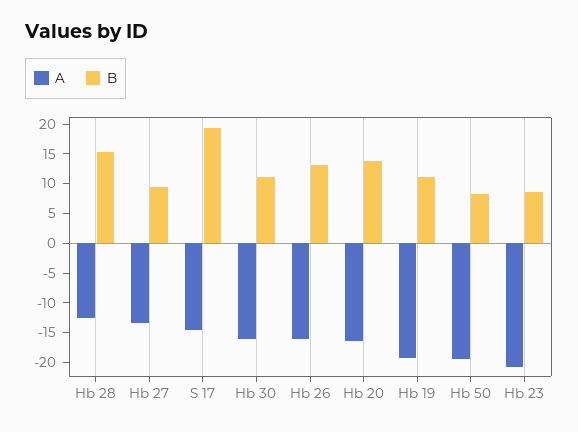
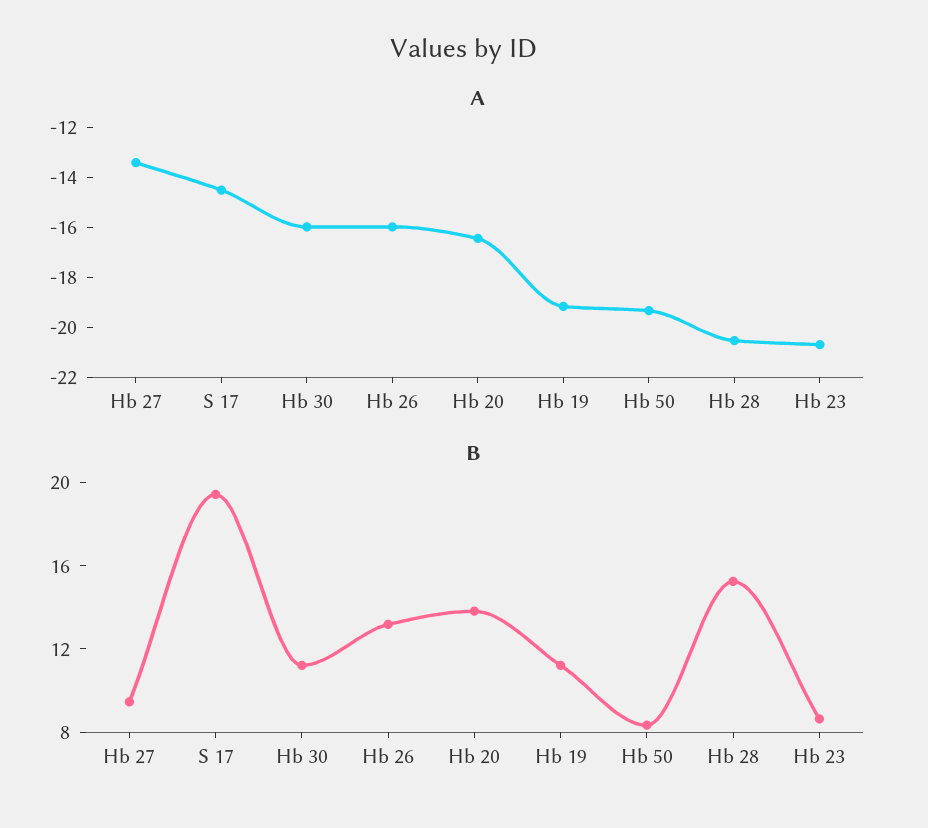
  {
    "A": {
-     "Hb 28": -12.5,
+     "Hb 28": -20.5,
      "Hb 27": -13.5,
      "S 17": -14.5,
      "Hb 30": -16,
      "Hb 26": -16,
      "Hb 20": -16.5,
      "Hb 19": -19,
      "Hb 50": -19.5,
      "Hb 23": -20.5
    },
    "B": {
      "Hb 28": 15,
      "Hb 27": 9,
      "S 17": 19,
      "Hb 30": 11,
      "Hb 26": 13,
      "Hb 20": 14,
      "Hb 19": 11,
      "Hb 50": 8,
      "Hb 23": 9
    }
  }

